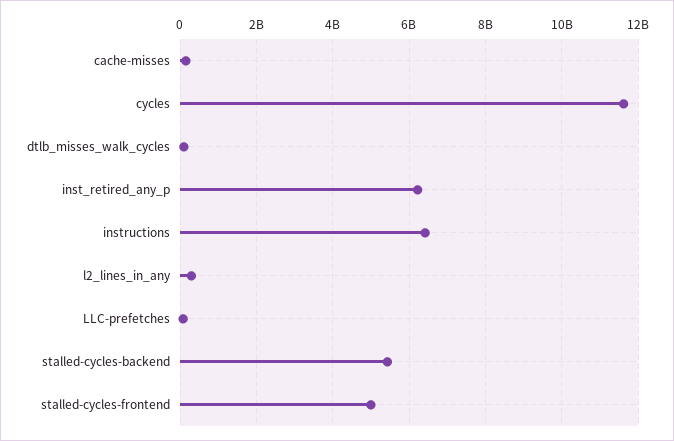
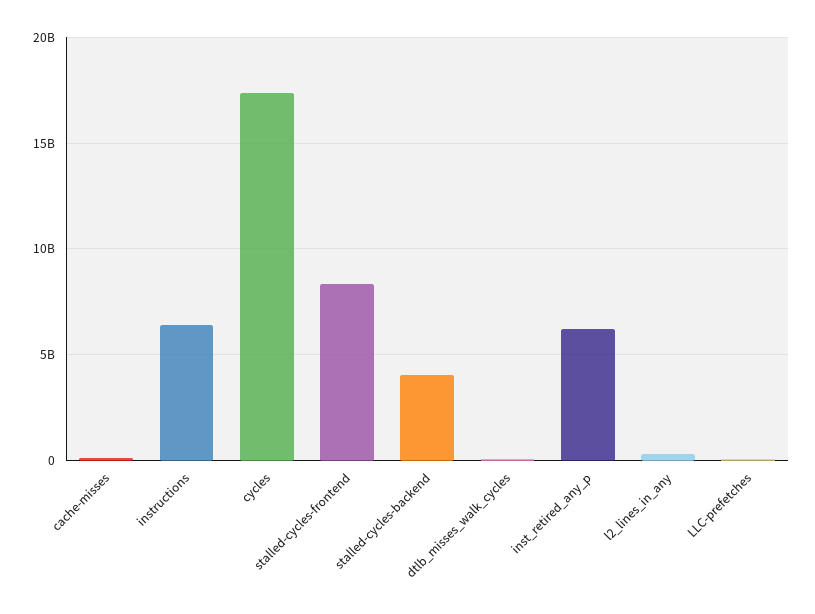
  {
    "cache-misses": 200000000,
-   "cycles": 11600000000,
+   "cycles": 17500000000,
    "dtlb_misses_walk_cycles": 0,
    "inst_retired_any_p": 6200000000,
    "instructions": 6400000000,
    "l2_lines_in_any": 200000000,
    "LLC-prefetches": 0,
-   "stalled-cycles-backend": 5400000000,
+   "stalled-cycles-backend": 4000000000,
-   "stalled-cycles-frontend": 5000000000
+   "stalled-cycles-frontend": 8500000000
  }

